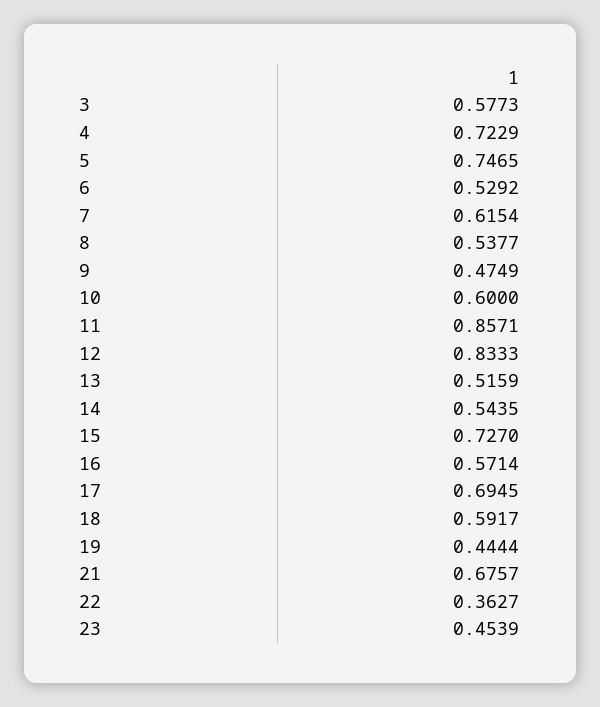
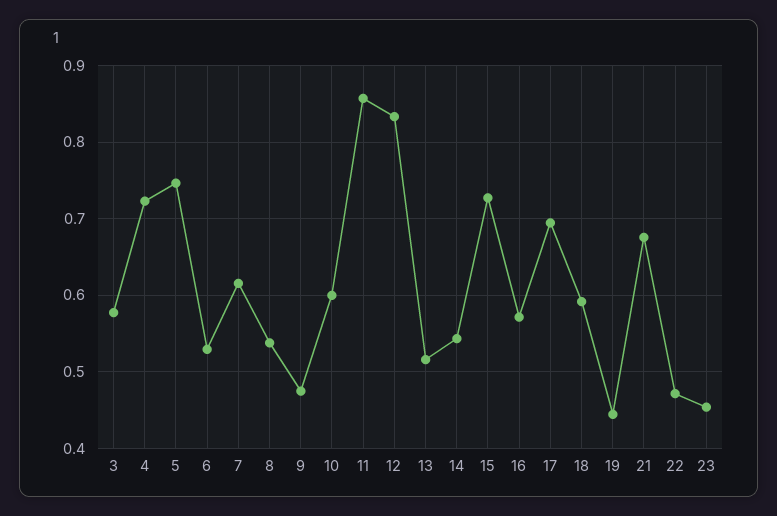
  {
    "3": 0.5773,
    "4": 0.7229,
    "5": 0.7465,
    "6": 0.5292,
    "7": 0.6154,
    "8": 0.5377,
    "9": 0.4749,
    "10": 0.6,
    "11": 0.8571,
    "12": 0.8333,
    "13": 0.5159,
    "14": 0.5435,
    "15": 0.727,
    "16": 0.5714,
    "17": 0.6945,
    "18": 0.5917,
    "19": 0.4444,
    "21": 0.6757,
-   "22": 0.3627,
+   "22": 0.47,
    "23": 0.4539
  }

